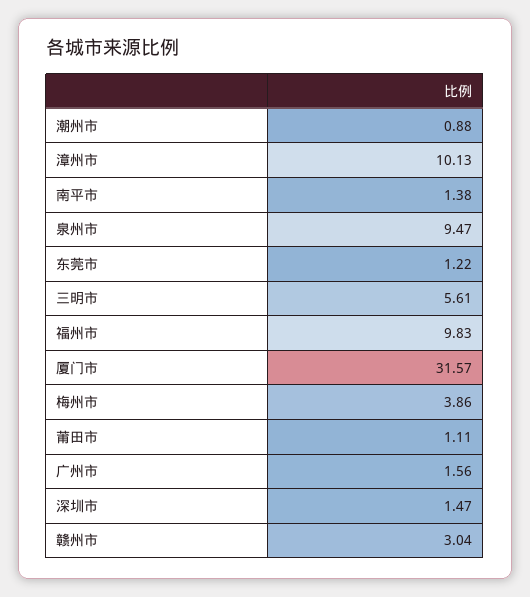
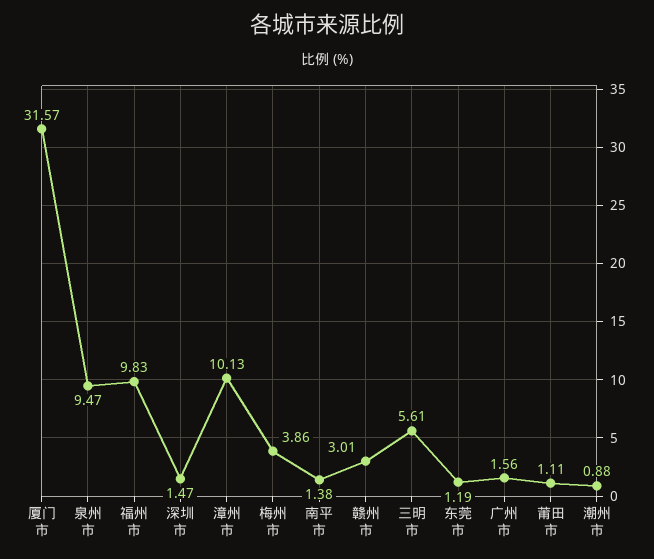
  {
    "潮州市": 0.88,
    "漳州市": 10.13,
    "南平市": 1.38,
    "泉州市": 9.47,
-   "东莞市": 1.22,
+   "东莞市": 1.19,
    "三明市": 5.61,
    "福州市": 9.83,
    "厦门市": 31.57,
    "梅州市": 3.86,
    "莆田市": 1.11,
    "广州市": 1.56,
    "深圳市": 1.47,
-   "赣州市": 3.04
+   "赣州市": 3.01
  }

